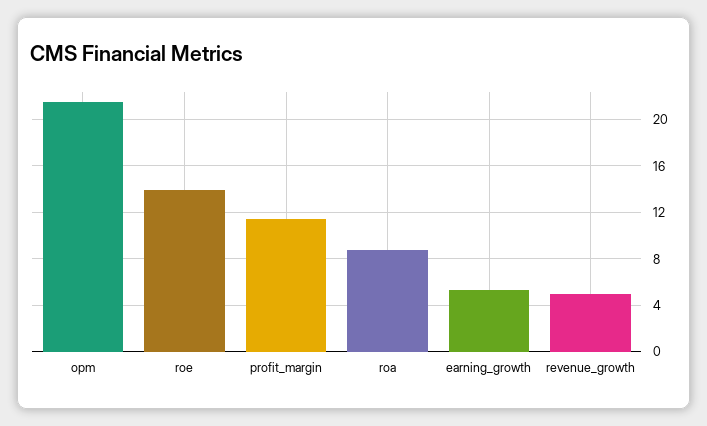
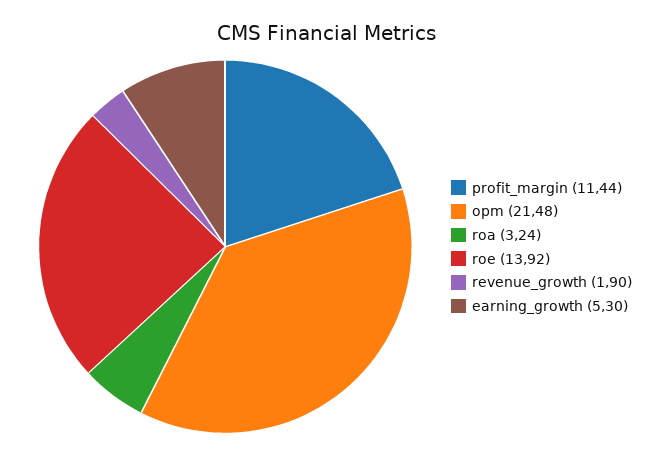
  {
    "opm": 21.48,
    "roe": 13.92,
    "profit_margin": 11.44,
-   "roa": 9,
+   "roa": 3.24,
    "earning_growth": 5.3,
-   "revenue_growth": 5
+   "revenue_growth": 1.9
  }

